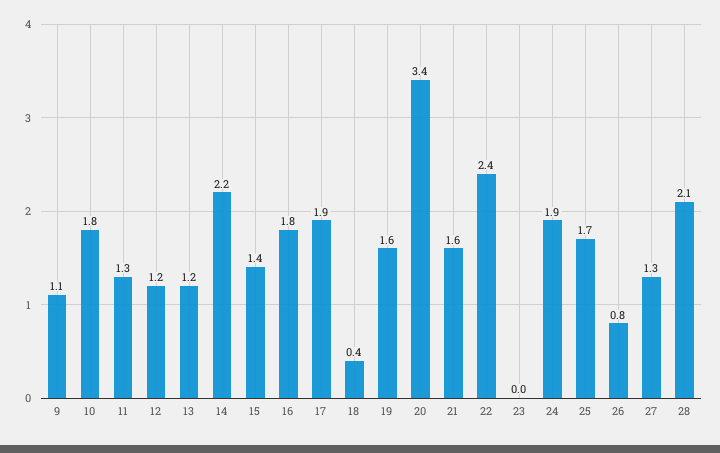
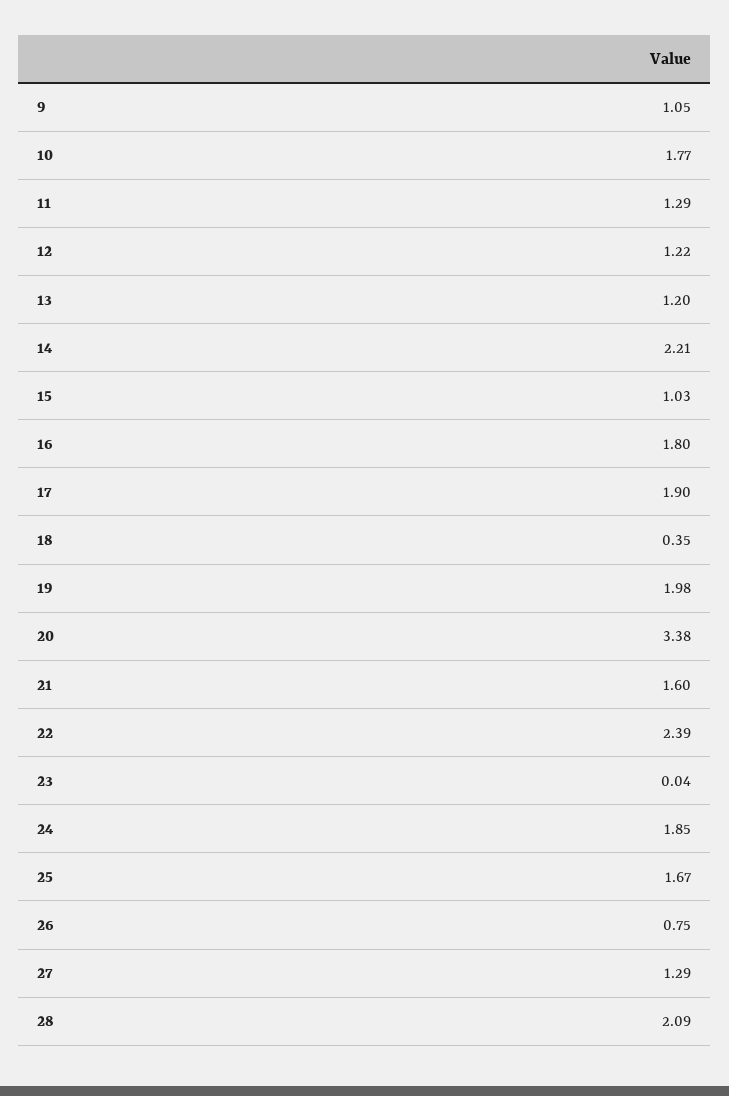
  {
    "9": 1.05,
    "10": 1.77,
    "11": 1.29,
    "12": 1.22,
    "13": 1.2,
    "14": 2.21,
-   "15": 1.4,
+   "15": 1.03,
    "16": 1.8,
    "17": 1.9,
    "18": 0.35,
-   "19": 1.6,
+   "19": 1.98,
    "20": 3.38,
    "21": 1.6,
    "22": 2.39,
    "23": 0.04,
    "24": 1.85,
    "25": 1.67,
    "26": 0.75,
    "27": 1.29,
    "28": 2.09
  }

